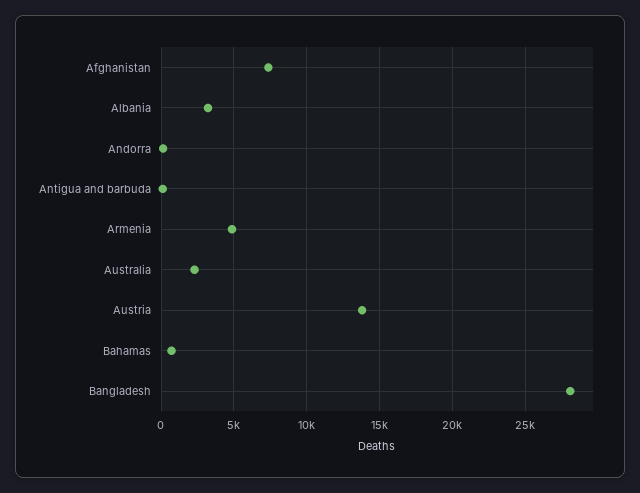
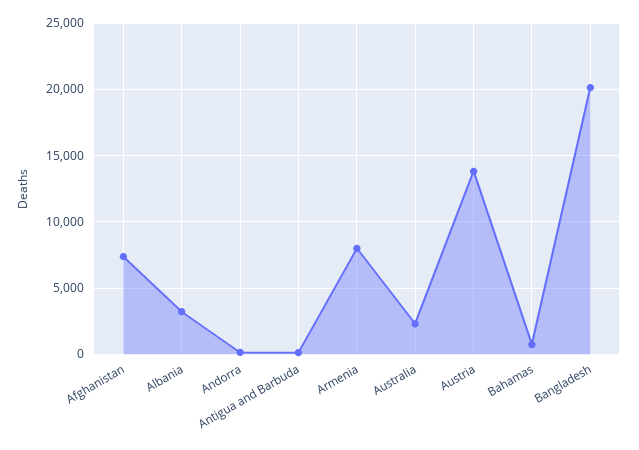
  {
    "Afghanistan": 7500,
    "Albania": 3000,
    "Andorra": 0,
    "Antigua and barbuda": 0,
-   "Armenia": 5000,
+   "Armenia": 8000,
    "Australia": 2500,
    "Austria": 14000,
    "Bahamas": 500,
-   "Bangladesh": 28000
+   "Bangladesh": 20000
  }

